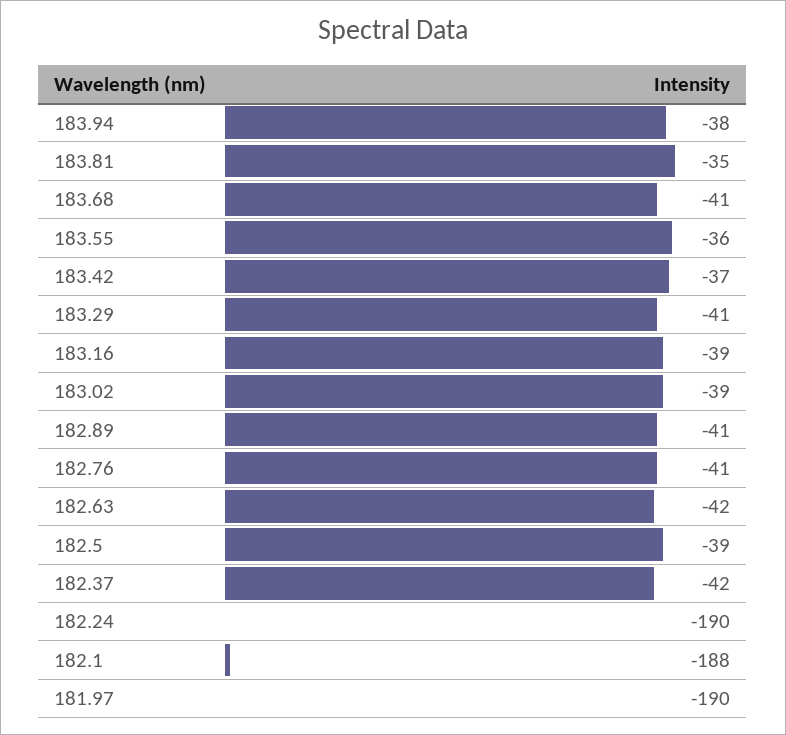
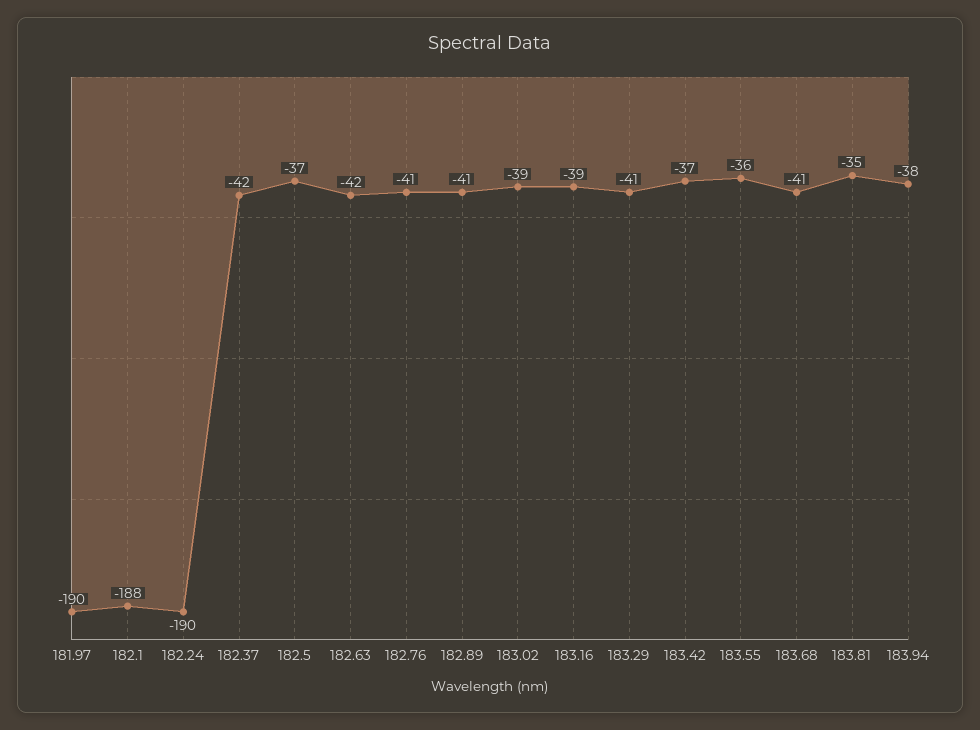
  {
    "183.94": -38,
    "183.81": -35,
    "183.68": -41,
    "183.55": -36,
    "183.42": -37,
    "183.29": -41,
    "183.16": -39,
    "183.02": -39,
    "182.89": -41,
    "182.76": -41,
    "182.63": -42,
-   "182.5": -39,
+   "182.5": -37,
    "182.37": -42,
    "182.24": -190,
    "182.1": -188,
    "181.97": -190
  }

